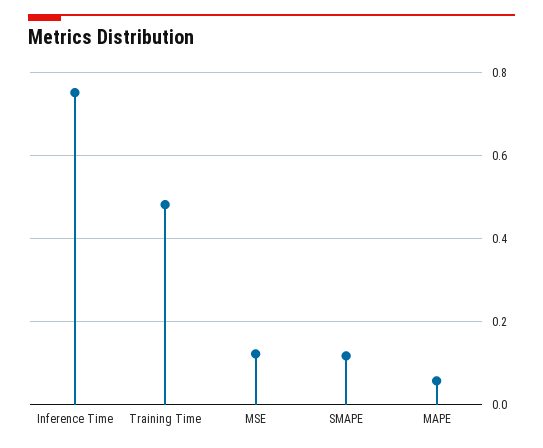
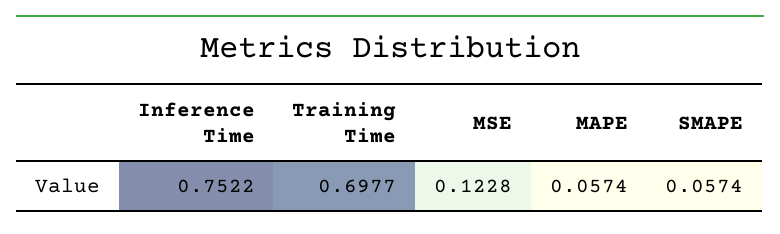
  {
    "Inference Time": 0.7522,
-   "Training Time": 0.48,
+   "Training Time": 0.6977,
    "MSE": 0.1228,
-   "SMAPE": 0.12,
+   "SMAPE": 0.0574,
    "MAPE": 0.0574
  }

